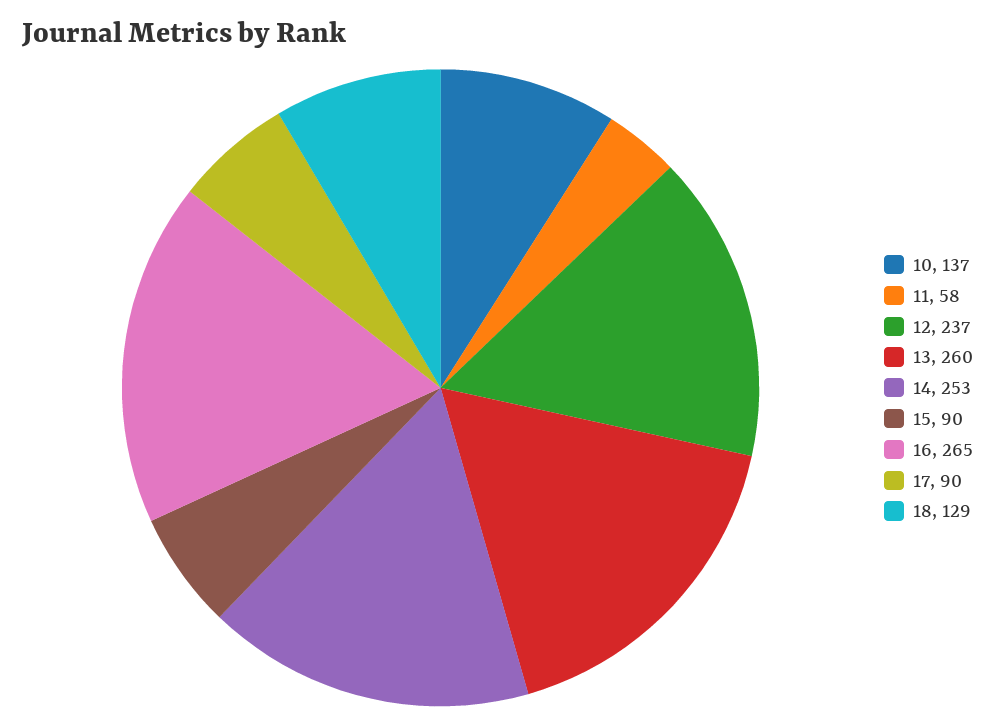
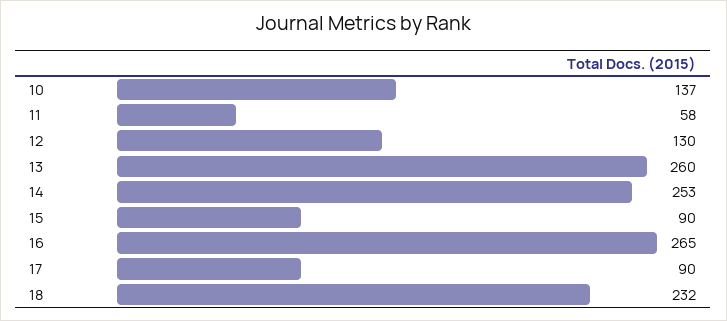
  {
    "10": 137,
    "11": 58,
-   "12": 237,
+   "12": 130,
    "13": 260,
    "14": 253,
    "15": 90,
    "16": 265,
    "17": 90,
-   "18": 129
+   "18": 232
  }

